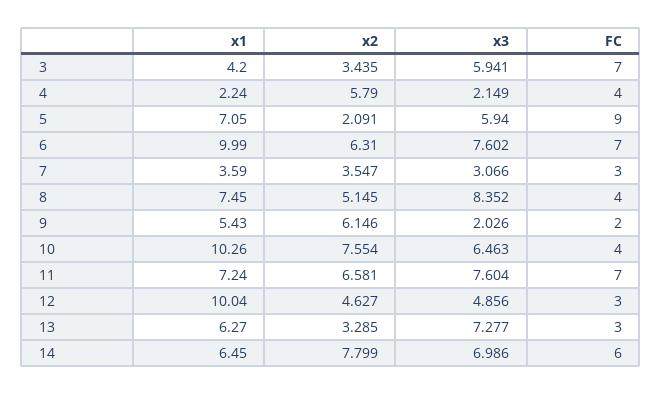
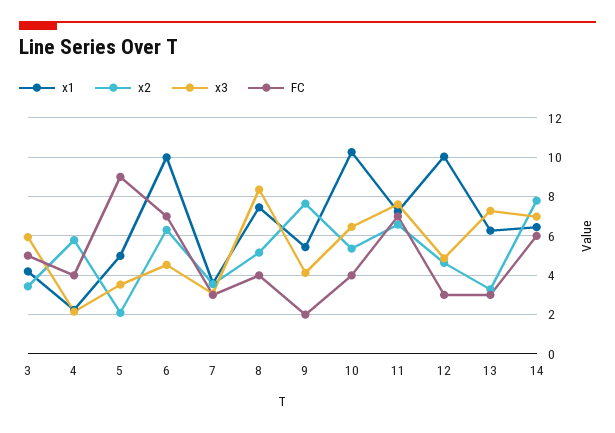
  {
    "x1": {
      "3": 4.2,
      "4": 2.24,
-     "5": 7.05,
+     "5": 5,
      "6": 9.99,
      "7": 3.59,
      "8": 7.45,
      "9": 5.43,
      "10": 10.26,
      "11": 7.24,
      "12": 10.04,
      "13": 6.27,
      "14": 6.45
    },
    "x2": {
      "3": 3.435,
      "4": 5.79,
      "5": 2.091,
      "6": 6.31,
      "7": 3.547,
      "8": 5.145,
-     "9": 6.146,
+     "9": 7.5,
-     "10": 7.554,
+     "10": 5.5,
      "11": 6.581,
      "12": 4.627,
      "13": 3.285,
      "14": 7.799
    },
    "x3": {
      "3": 5.941,
      "4": 2.149,
-     "5": 5.94,
+     "5": 3.5,
-     "6": 7.602,
+     "6": 4.5,
      "7": 3.066,
      "8": 8.352,
-     "9": 2.026,
+     "9": 4,
      "10": 6.463,
      "11": 7.604,
      "12": 4.856,
      "13": 7.277,
      "14": 6.986
    },
    "FC": {
-     "3": 7,
+     "3": 5,
      "4": 4,
      "5": 9,
      "6": 7,
      "7": 3,
      "8": 4,
      "9": 2,
      "10": 4,
      "11": 7,
      "12": 3,
      "13": 3,
      "14": 6
    }
  }

